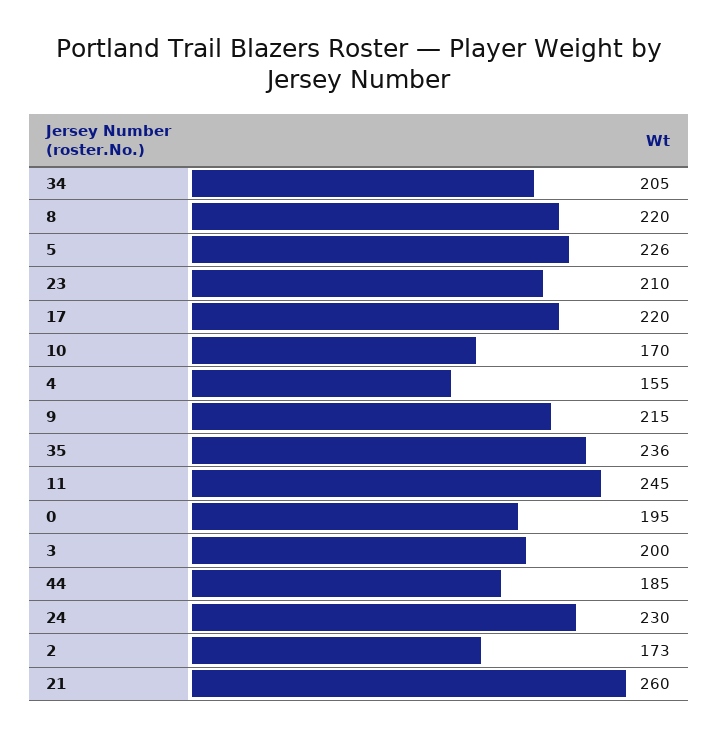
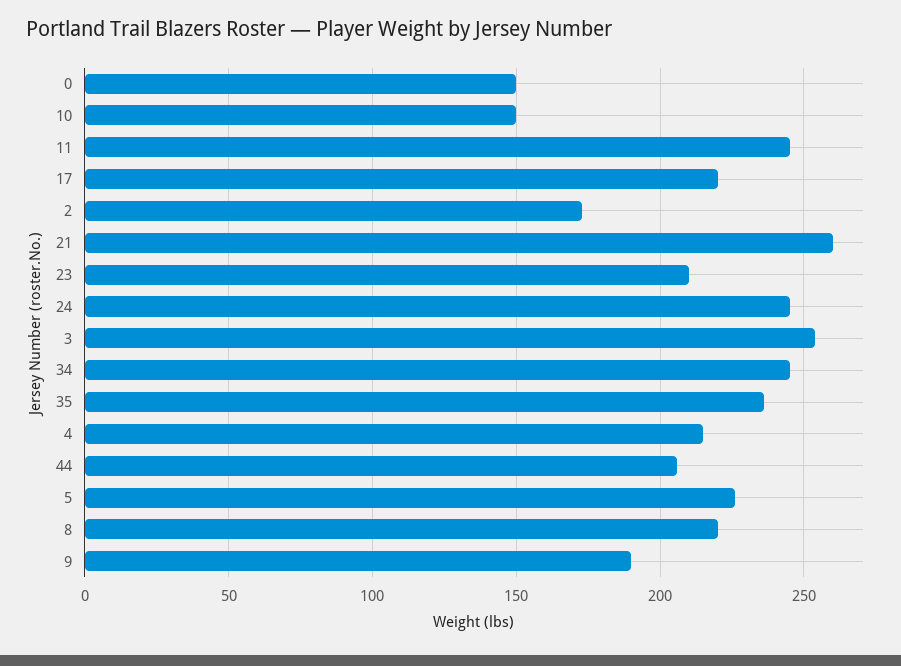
  {
-   "34": 205,
+   "34": 245,
    "8": 220,
    "5": 226,
    "23": 210,
    "17": 220,
-   "10": 170,
+   "10": 150,
-   "4": 155,
+   "4": 215,
-   "9": 215,
+   "9": 190,
    "35": 236,
    "11": 245,
-   "0": 195,
+   "0": 150,
-   "3": 200,
+   "3": 255,
-   "44": 185,
+   "44": 205,
-   "24": 230,
+   "24": 245,
    "2": 173,
    "21": 260
  }

